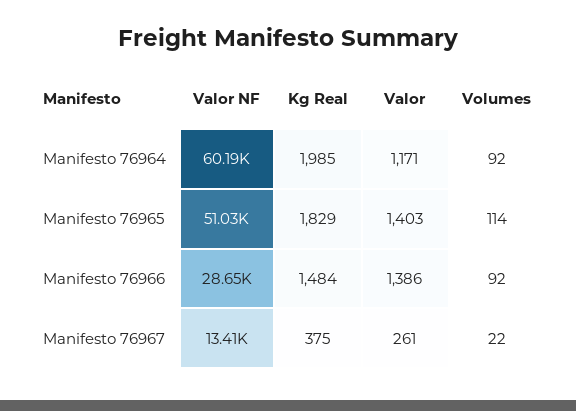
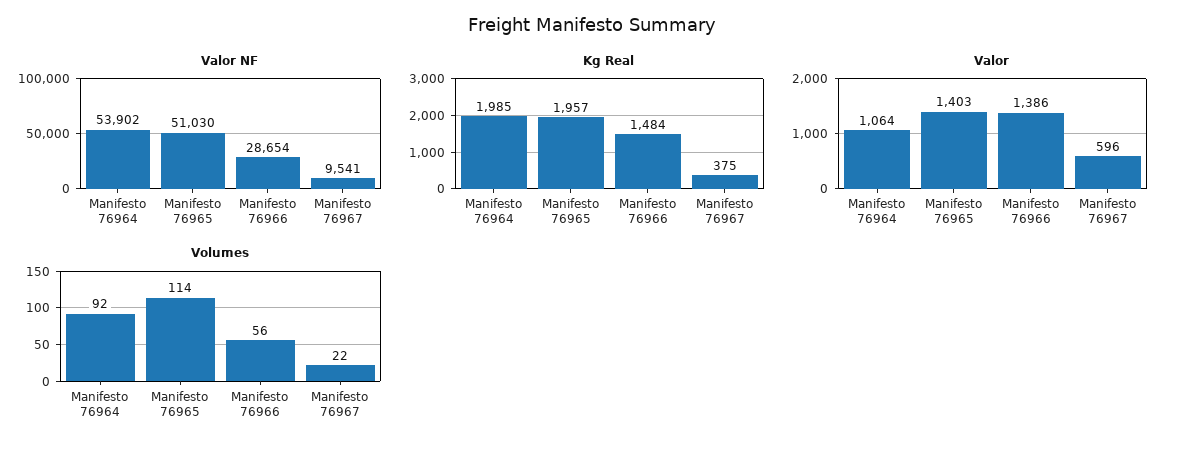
  {
    "Valor NF": {
-     "Manifesto 76964": 60190,
+     "Manifesto 76964": 53902,
      "Manifesto 76965": 51030,
      "Manifesto 76966": 28654,
-     "Manifesto 76967": 13410
+     "Manifesto 76967": 9541
    },
    "Kg Real": {
      "Manifesto 76964": 1985,
-     "Manifesto 76965": 1829,
+     "Manifesto 76965": 1957,
      "Manifesto 76966": 1484,
      "Manifesto 76967": 375
    },
    "Valor": {
-     "Manifesto 76964": 1171,
+     "Manifesto 76964": 1064,
      "Manifesto 76965": 1403,
      "Manifesto 76966": 1386,
-     "Manifesto 76967": 261
+     "Manifesto 76967": 596
    },
    "Volumes": {
      "Manifesto 76964": 92,
      "Manifesto 76965": 114,
-     "Manifesto 76966": 92,
+     "Manifesto 76966": 56,
      "Manifesto 76967": 22
    }
  }

